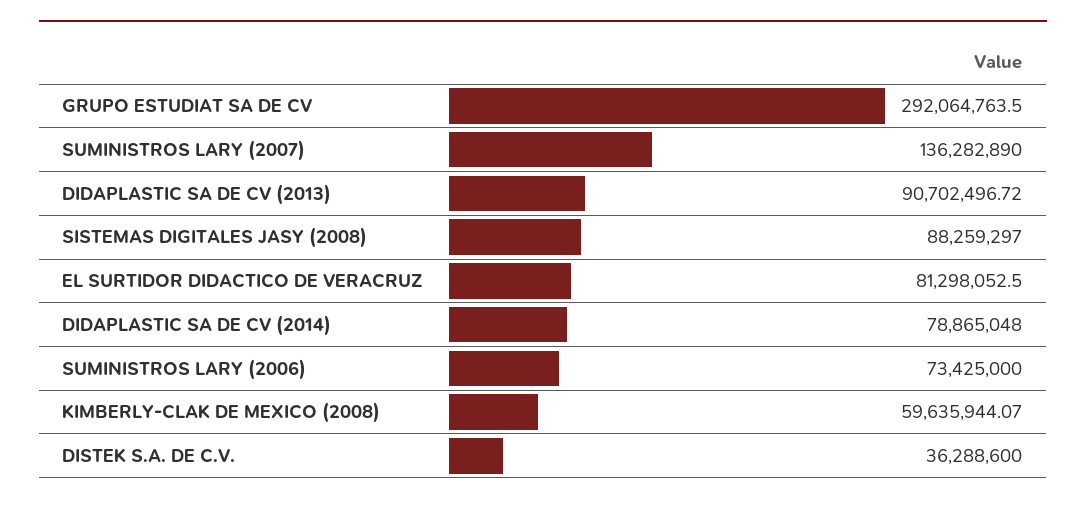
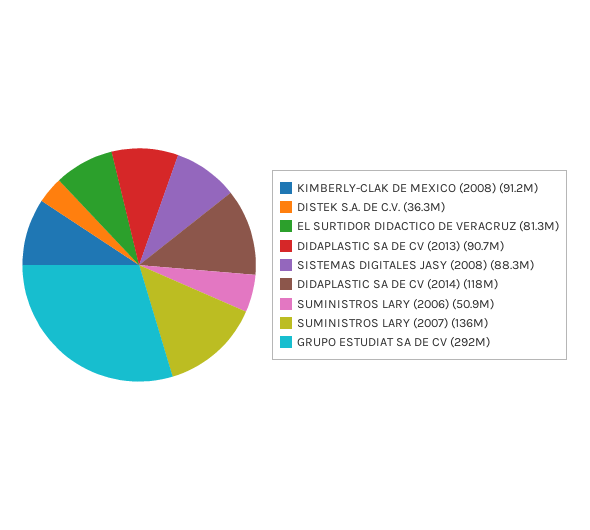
  {
    "GRUPO ESTUDIAT SA DE CV": 292064763.5,
    "SUMINISTROS LARY (2007)": 136282890,
    "DIDAPLASTIC SA DE CV (2013)": 90702496.72,
    "SISTEMAS DIGITALES JASY (2008)": 88259297,
    "EL SURTIDOR DIDACTICO DE VERACRUZ": 81298052.5,
-   "DIDAPLASTIC SA DE CV (2014)": 78865048,
+   "DIDAPLASTIC SA DE CV (2014)": 118000000,
-   "SUMINISTROS LARY (2006)": 73425000,
+   "SUMINISTROS LARY (2006)": 50900000,
-   "KIMBERLY-CLAK DE MEXICO (2008)": 59635944.07,
+   "KIMBERLY-CLAK DE MEXICO (2008)": 91200000,
    "DISTEK S.A. DE C.V.": 36288600
  }

